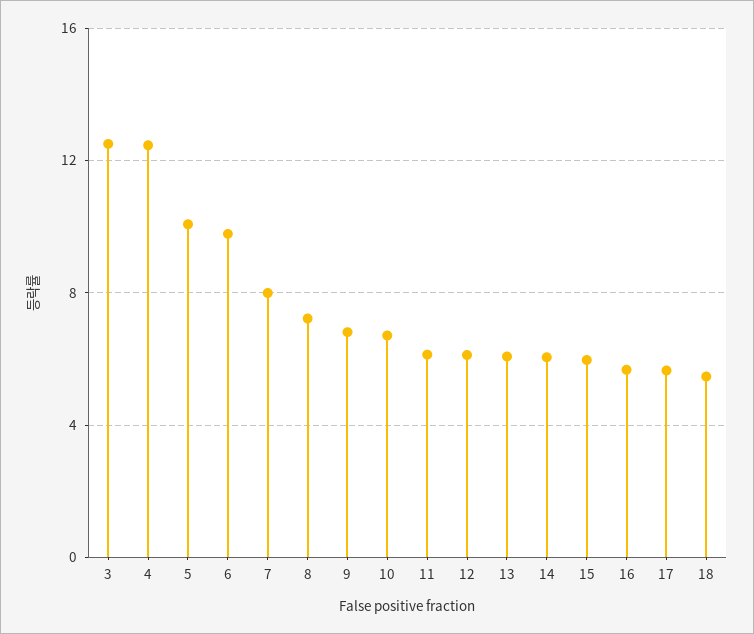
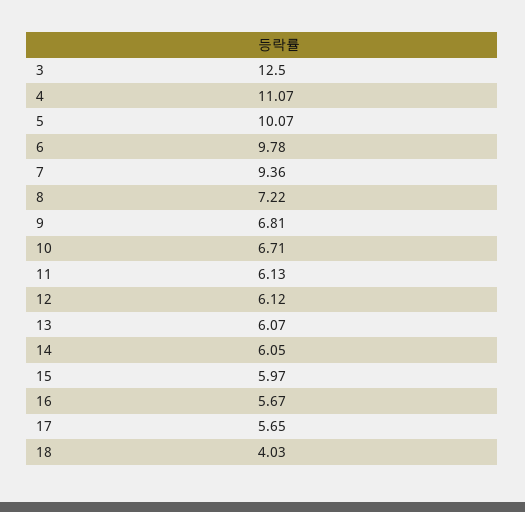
  {
    "3": 12.5,
-   "4": 12.5,
+   "4": 11.07,
    "5": 10.07,
    "6": 9.78,
-   "7": 8,
+   "7": 9.36,
    "8": 7.22,
    "9": 6.81,
    "10": 6.71,
    "11": 6.13,
    "12": 6.12,
    "13": 6.07,
    "14": 6.05,
    "15": 5.97,
    "16": 5.67,
    "17": 5.65,
-   "18": 5.5
+   "18": 4.03
  }

